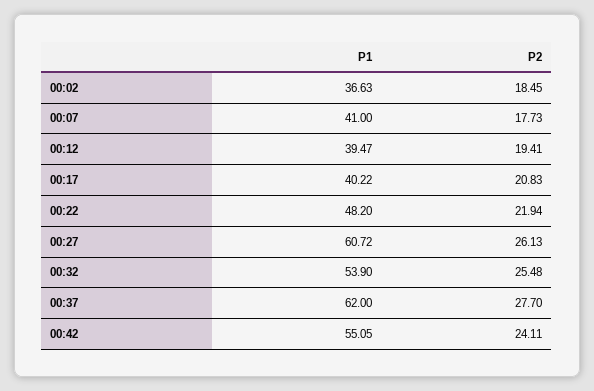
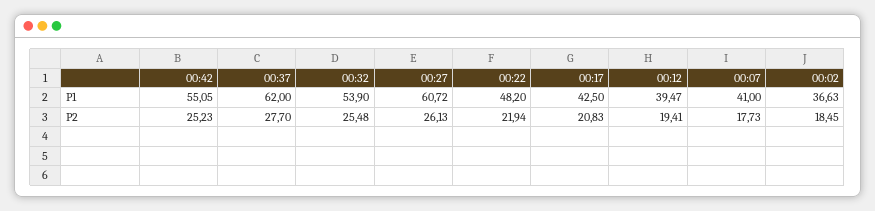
  {
    "P1": {
      "00:02": 36.63,
      "00:07": 41,
      "00:12": 39.47,
-     "00:17": 40.22,
+     "00:17": 42.5,
      "00:22": 48.2,
      "00:27": 60.72,
      "00:32": 53.9,
      "00:37": 62,
      "00:42": 55.05
    },
    "P2": {
      "00:02": 18.45,
      "00:07": 17.73,
      "00:12": 19.41,
      "00:17": 20.83,
      "00:22": 21.94,
      "00:27": 26.13,
      "00:32": 25.48,
      "00:37": 27.7,
-     "00:42": 24.11
+     "00:42": 25.23
    }
  }

